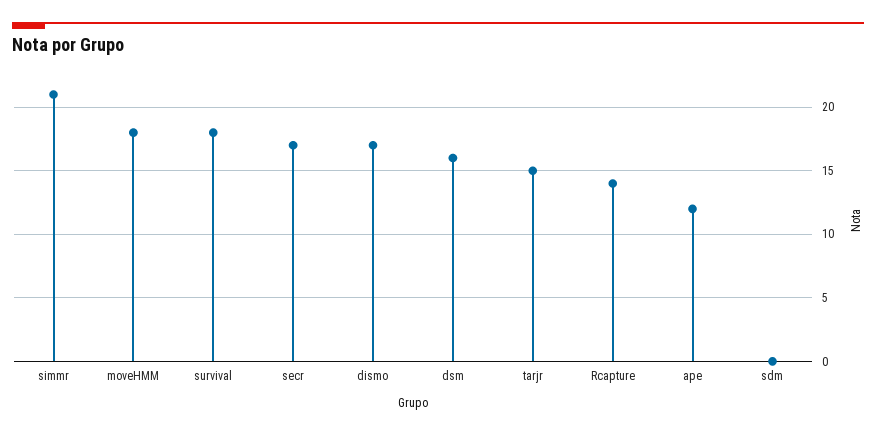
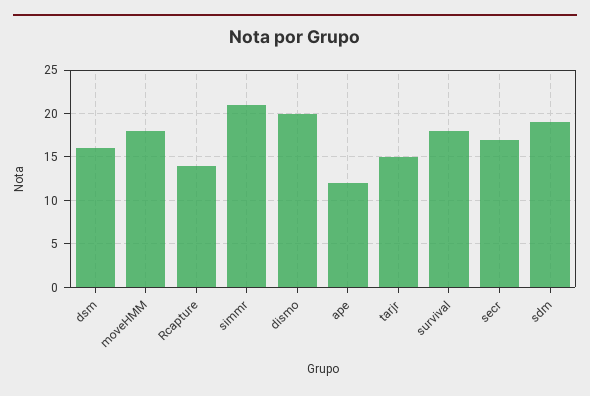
  {
    "simmr": 21,
    "moveHMM": 18,
    "survival": 18,
    "secr": 17,
-   "dismo": 17,
+   "dismo": 20,
    "dsm": 16,
    "tarjr": 15,
    "Rcapture": 14,
    "ape": 12,
-   "sdm": 0
+   "sdm": 19
  }

